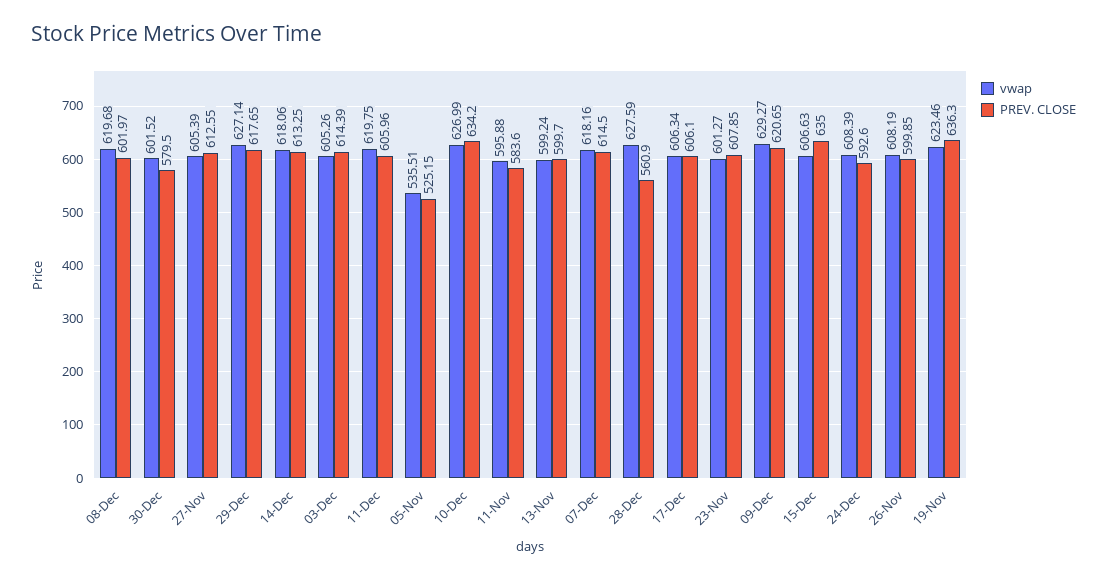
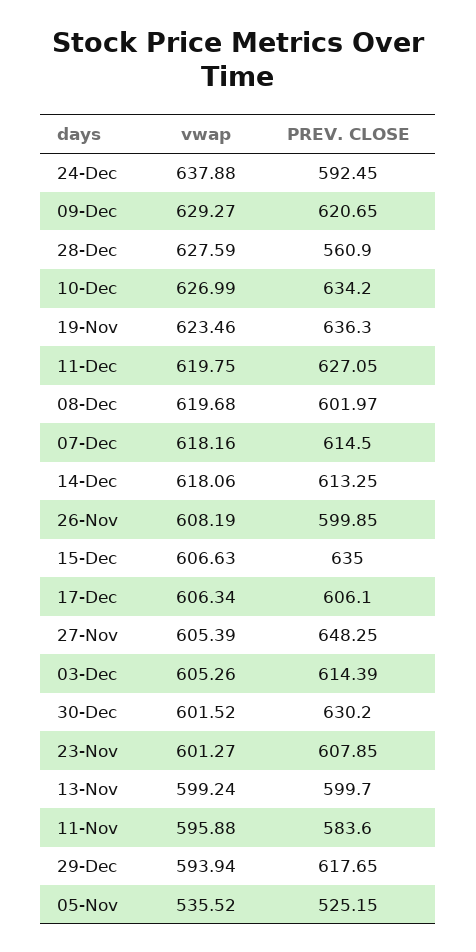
  {
    "vwap": {
      "08-Dec": 619.68,
      "30-Dec": 601.52,
      "27-Nov": 605.39,
-     "29-Dec": 627.14,
+     "29-Dec": 593.94,
      "14-Dec": 618.06,
      "03-Dec": 605.26,
      "11-Dec": 619.75,
-     "05-Nov": 535.51,
+     "05-Nov": 535.52,
      "10-Dec": 626.99,
      "11-Nov": 595.88,
      "13-Nov": 599.24,
      "07-Dec": 618.16,
      "28-Dec": 627.59,
      "17-Dec": 606.34,
      "23-Nov": 601.27,
      "09-Dec": 629.27,
      "15-Dec": 606.63,
-     "24-Dec": 608.39,
+     "24-Dec": 637.88,
      "26-Nov": 608.19,
      "19-Nov": 623.46
    },
    "PREV. CLOSE": {
      "08-Dec": 601.97,
-     "30-Dec": 579.5,
+     "30-Dec": 630.2,
-     "27-Nov": 612.55,
+     "27-Nov": 648.25,
      "29-Dec": 617.65,
      "14-Dec": 613.25,
      "03-Dec": 614.39,
-     "11-Dec": 605.96,
+     "11-Dec": 627.05,
      "05-Nov": 525.15,
      "10-Dec": 634.2,
      "11-Nov": 583.6,
      "13-Nov": 599.7,
      "07-Dec": 614.5,
      "28-Dec": 560.9,
      "17-Dec": 606.1,
      "23-Nov": 607.85,
      "09-Dec": 620.65,
      "15-Dec": 635,
-     "24-Dec": 592.6,
+     "24-Dec": 592.45,
      "26-Nov": 599.85,
      "19-Nov": 636.3
    }
  }

